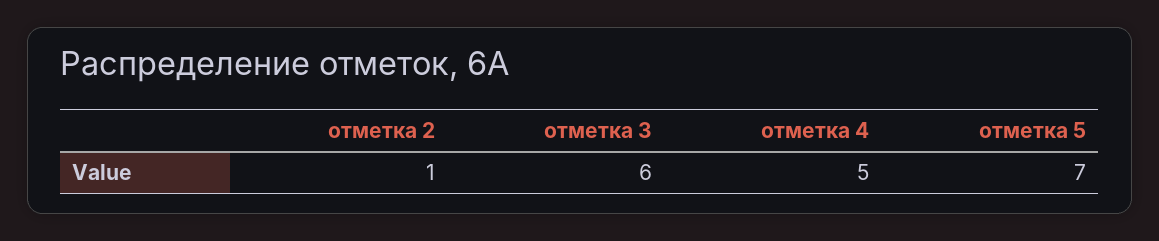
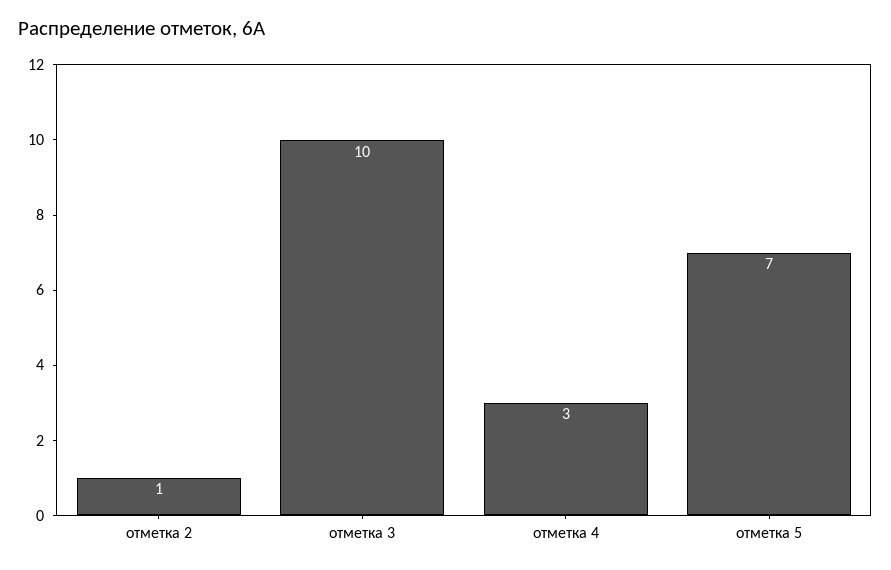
  {
    "отметка 2": 1,
-   "отметка 3": 6,
+   "отметка 3": 10,
-   "отметка 4": 5,
+   "отметка 4": 3,
    "отметка 5": 7
  }

